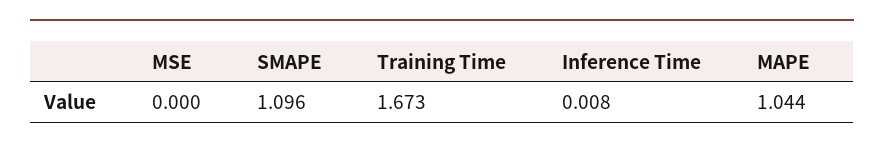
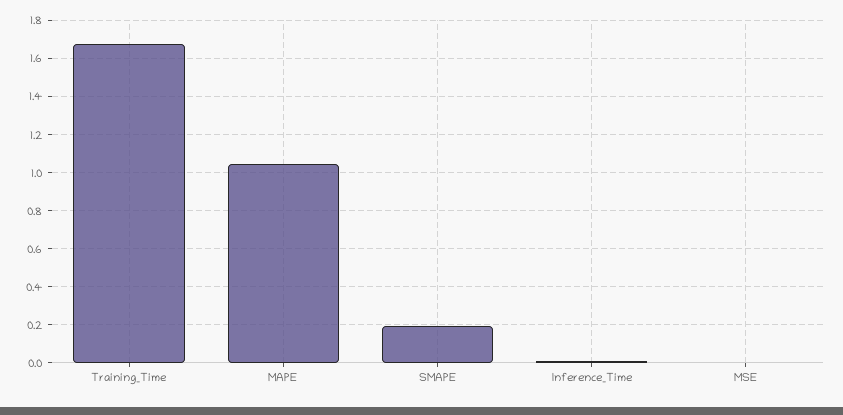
  {
    "MSE": 0,
-   "SMAPE": 1.096,
+   "SMAPE": 0.2,
    "Training Time": 1.673,
    "Inference Time": 0.008,
    "MAPE": 1.044
  }

